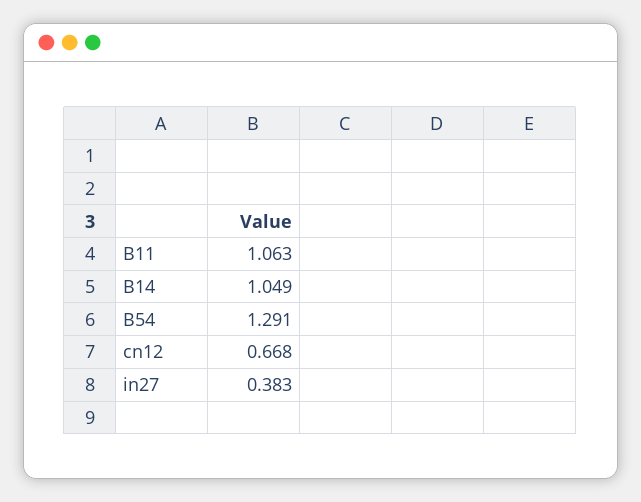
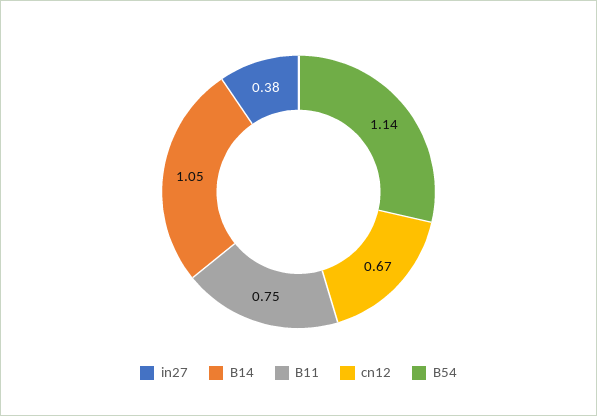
  {
-   "B11": 1.063,
+   "B11": 0.75,
    "B14": 1.049,
-   "B54": 1.291,
+   "B54": 1.14,
    "cn12": 0.668,
    "in27": 0.383
  }

